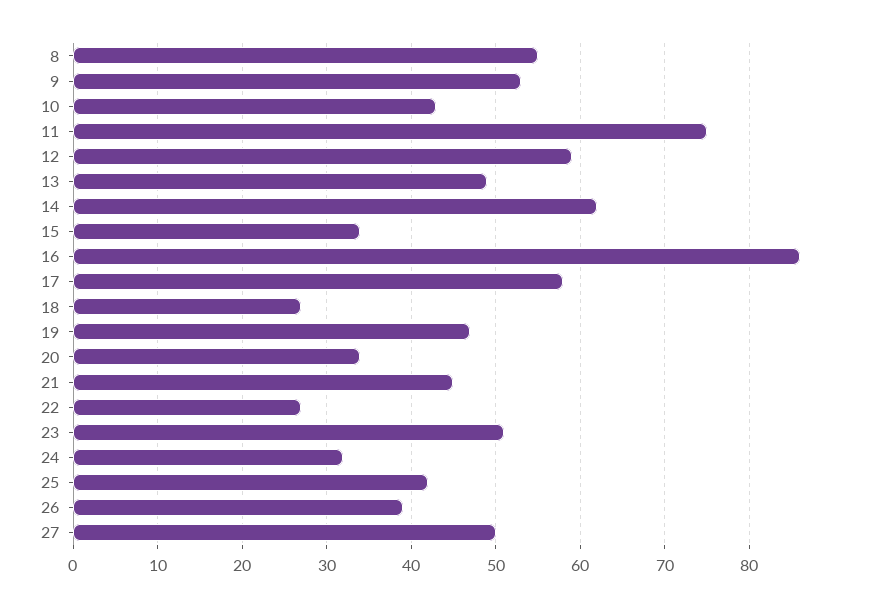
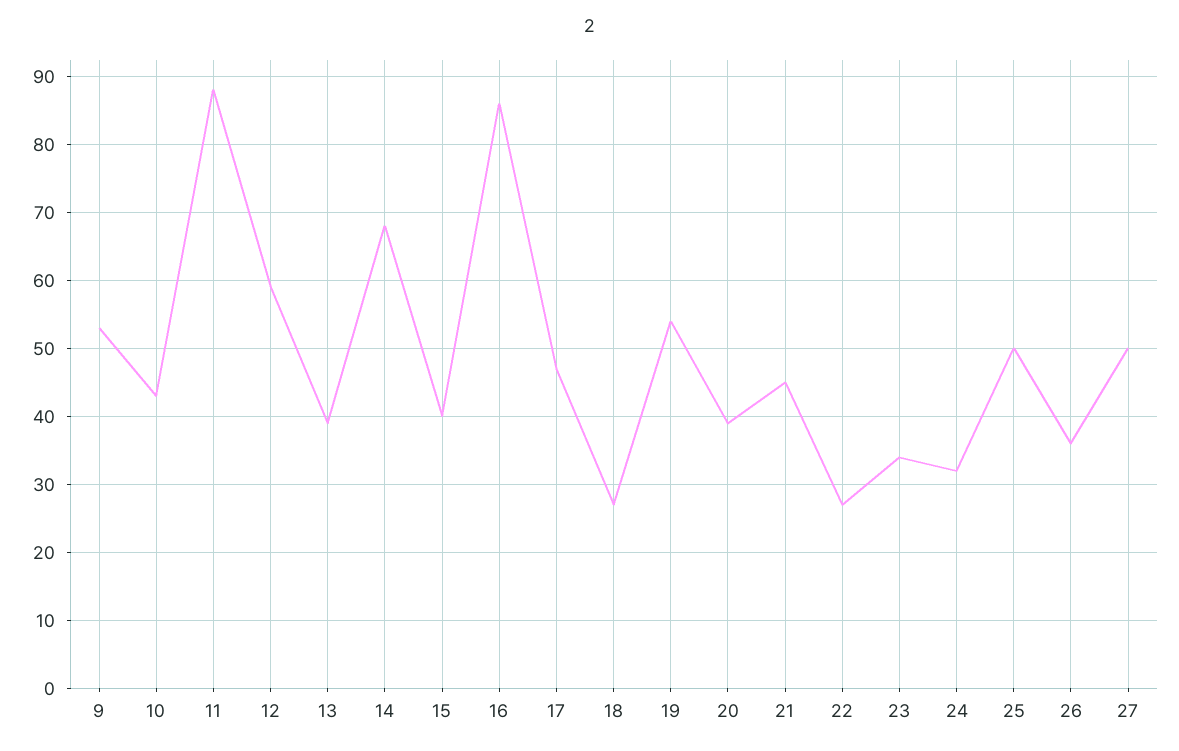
  {
-   "8": 55,
    "9": 53,
    "10": 43,
-   "11": 75,
+   "11": 88,
    "12": 59,
-   "13": 49,
+   "13": 39,
-   "14": 62,
+   "14": 68,
-   "15": 34,
+   "15": 40,
    "16": 86,
-   "17": 58,
+   "17": 47,
    "18": 27,
-   "19": 47,
+   "19": 54,
-   "20": 34,
+   "20": 39,
    "21": 45,
    "22": 27,
-   "23": 51,
+   "23": 34,
    "24": 32,
-   "25": 42,
+   "25": 50,
-   "26": 39,
+   "26": 36,
    "27": 50
  }

